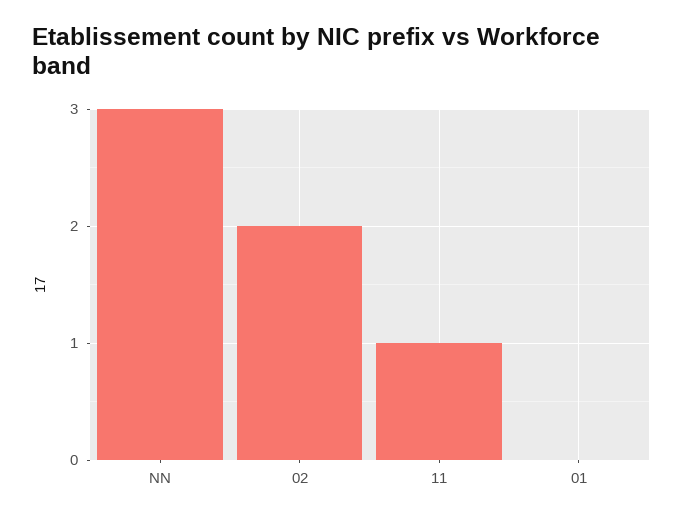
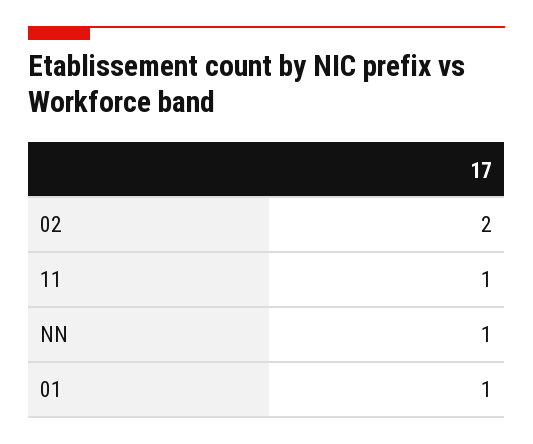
  {
-   "NN": 3,
+   "NN": 1,
    "02": 2,
    "11": 1,
-   "01": 0
+   "01": 1
  }

